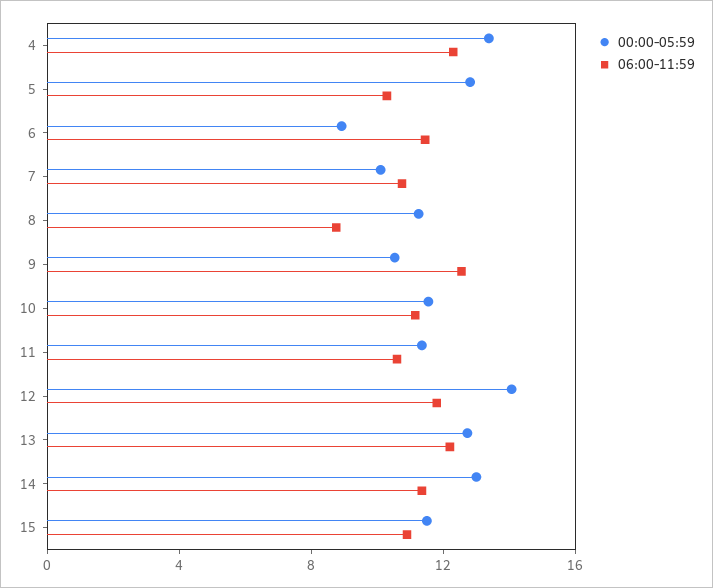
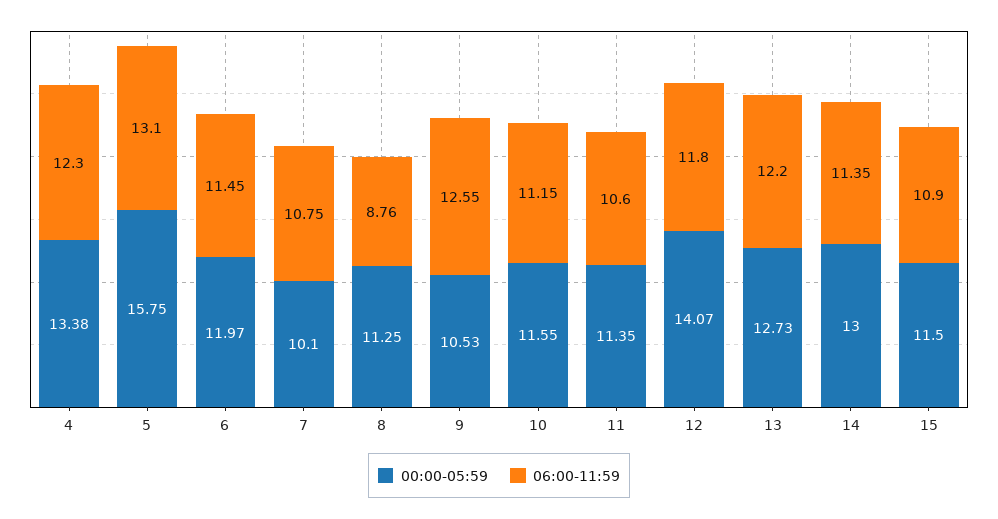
  {
    "00:00-05:59": {
      "4": 13.38,
-     "5": 13,
+     "5": 15.75,
-     "6": 9,
+     "6": 11.97,
      "7": 10.1,
      "8": 11.25,
      "9": 10.53,
      "10": 11.55,
      "11": 11.35,
      "12": 14.07,
      "13": 12.73,
      "14": 13,
      "15": 11.5
    },
    "06:00-11:59": {
      "4": 12.3,
-     "5": 10,
+     "5": 13.1,
      "6": 11.45,
      "7": 10.75,
      "8": 8.76,
      "9": 12.55,
      "10": 11.15,
      "11": 10.6,
      "12": 11.8,
      "13": 12.2,
      "14": 11.35,
      "15": 10.9
    }
  }

